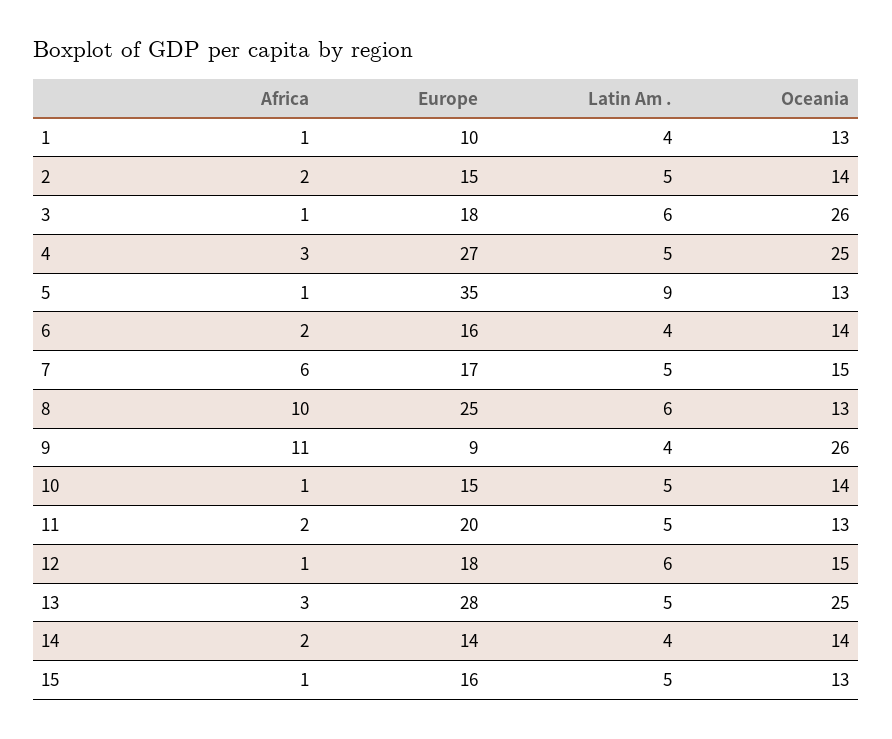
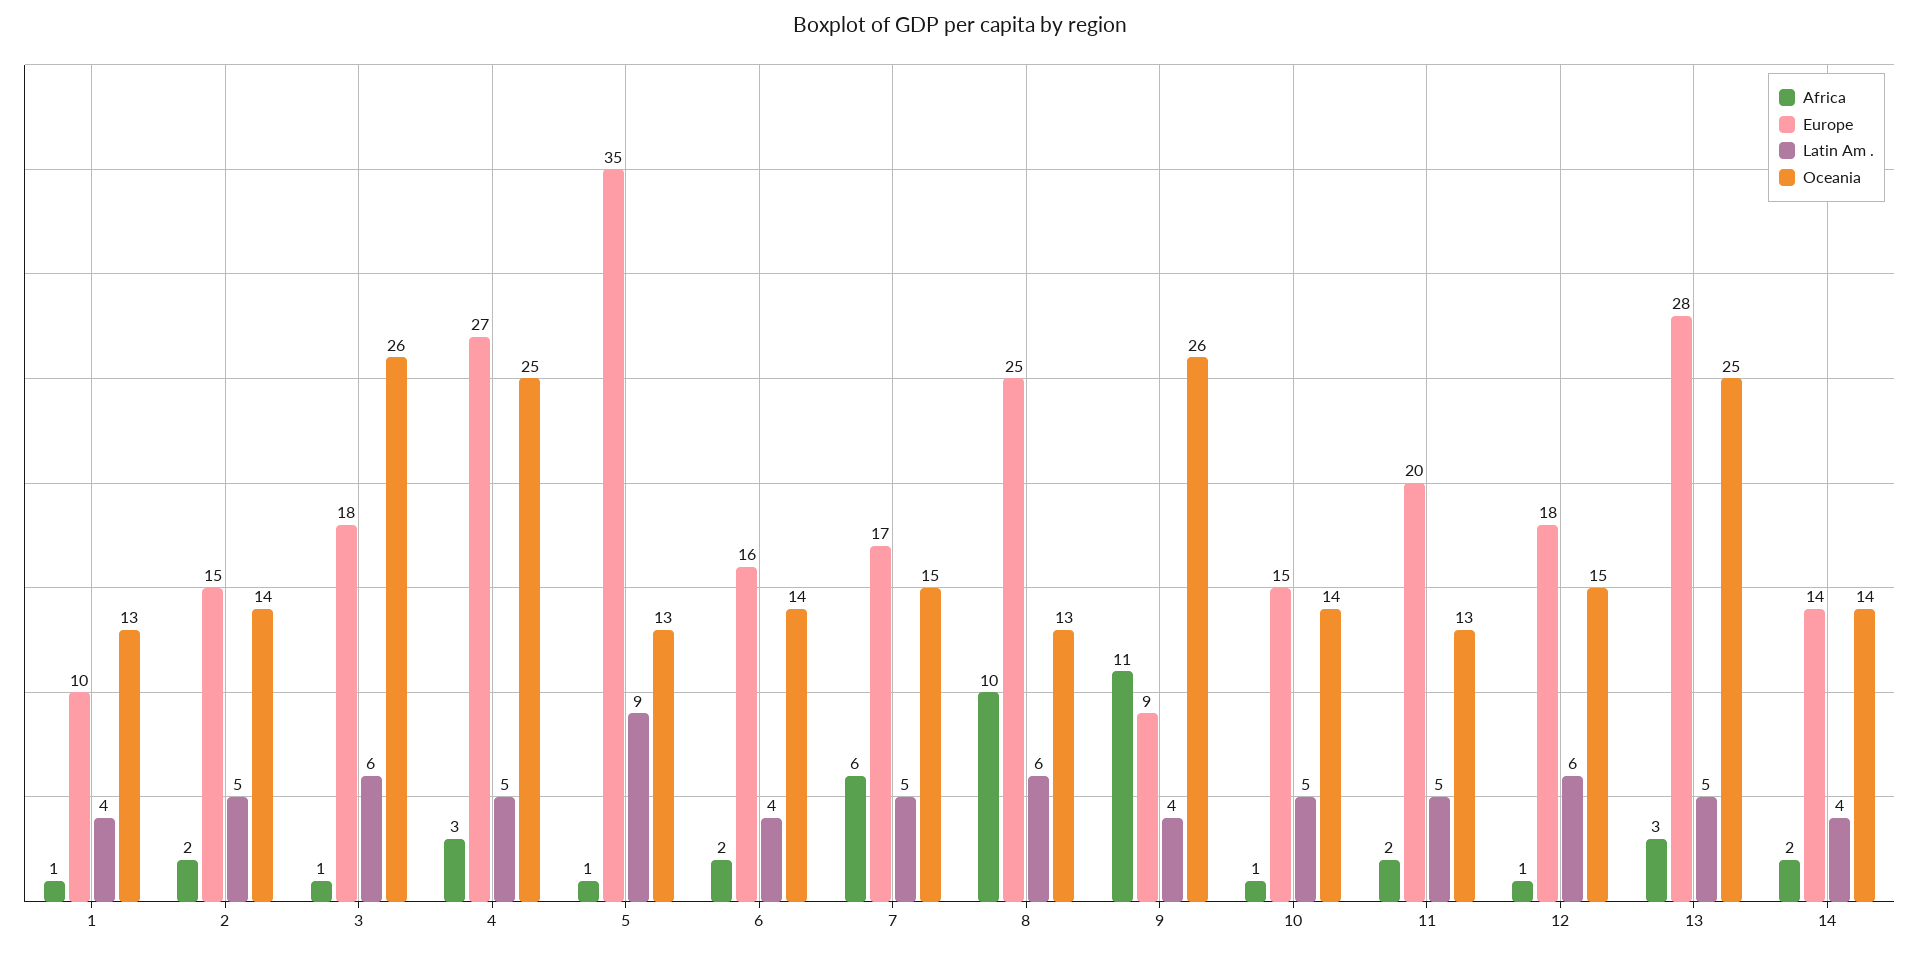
  {
    "Africa": {
      "1": 1,
      "2": 2,
      "3": 1,
      "4": 3,
      "5": 1,
      "6": 2,
      "7": 6,
      "8": 10,
      "9": 11,
      "10": 1,
      "11": 2,
      "12": 1,
      "13": 3,
-     "14": 2,
+     "14": 2
-     "15": 1
    },
    "Europe": {
      "1": 10,
      "2": 15,
      "3": 18,
      "4": 27,
      "5": 35,
      "6": 16,
      "7": 17,
      "8": 25,
      "9": 9,
      "10": 15,
      "11": 20,
      "12": 18,
      "13": 28,
-     "14": 14,
+     "14": 14
-     "15": 16
    },
    "Latin Am .": {
      "1": 4,
      "2": 5,
      "3": 6,
      "4": 5,
      "5": 9,
      "6": 4,
      "7": 5,
      "8": 6,
      "9": 4,
      "10": 5,
      "11": 5,
      "12": 6,
      "13": 5,
-     "14": 4,
+     "14": 4
-     "15": 5
    },
    "Oceania": {
      "1": 13,
      "2": 14,
      "3": 26,
      "4": 25,
      "5": 13,
      "6": 14,
      "7": 15,
      "8": 13,
      "9": 26,
      "10": 14,
      "11": 13,
      "12": 15,
      "13": 25,
-     "14": 14,
+     "14": 14
-     "15": 13
    }
  }

